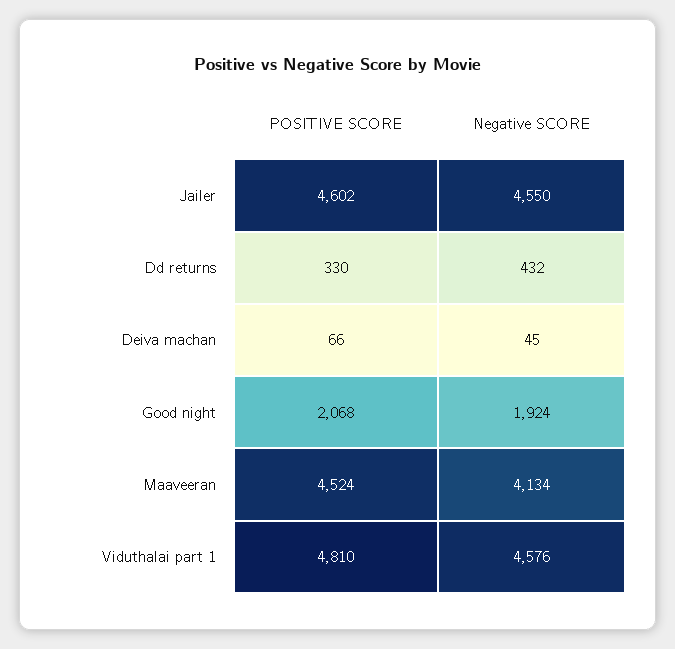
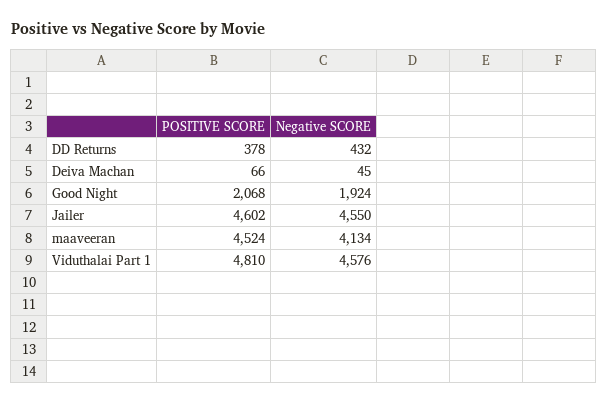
  {
    "POSITIVE SCORE": {
      "Jailer": 4602,
-     "Dd returns": 330,
+     "Dd returns": 378,
      "Deiva machan": 66,
      "Good night": 2068,
      "Maaveeran": 4524,
      "Viduthalai part 1": 4810
    },
    "Negative SCORE": {
      "Jailer": 4550,
      "Dd returns": 432,
      "Deiva machan": 45,
      "Good night": 1924,
      "Maaveeran": 4134,
      "Viduthalai part 1": 4576
    }
  }

